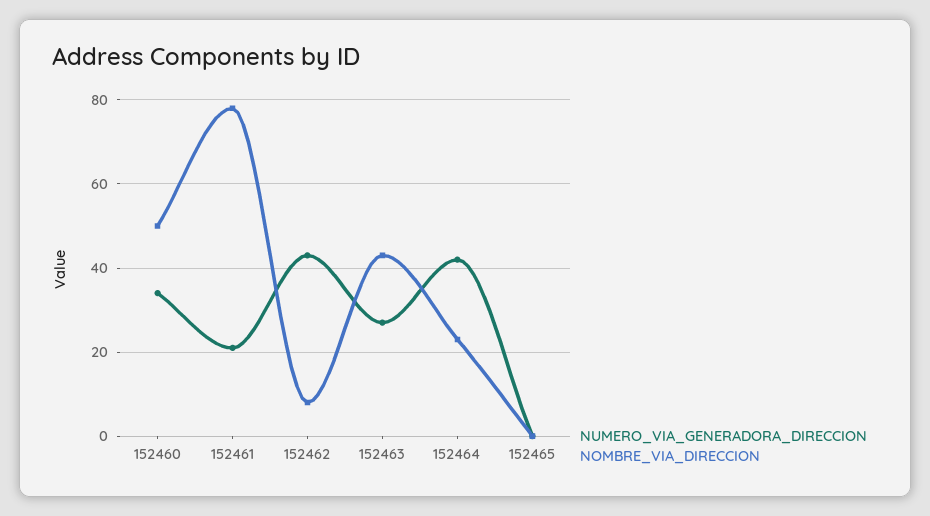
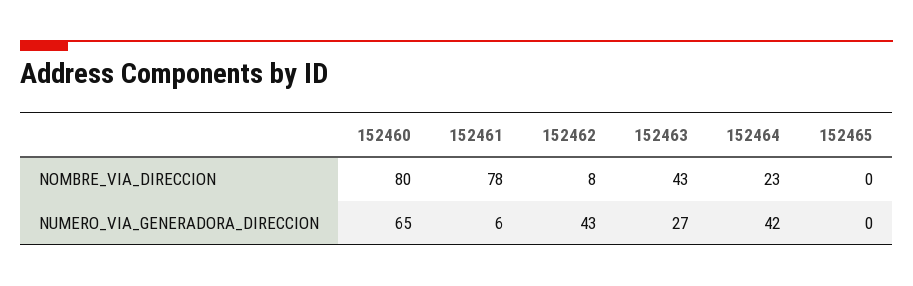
  {
    "NUMERO_VIA_GENERADORA_DIRECCION": {
-     "152460": 35,
+     "152460": 65,
-     "152461": 20,
+     "152461": 6,
      "152462": 43,
      "152463": 27,
      "152464": 42,
      "152465": 0
    },
    "NOMBRE_VIA_DIRECCION": {
-     "152460": 50,
+     "152460": 80,
      "152461": 78,
      "152462": 8,
      "152463": 43,
      "152464": 23,
      "152465": 0
    }
  }

